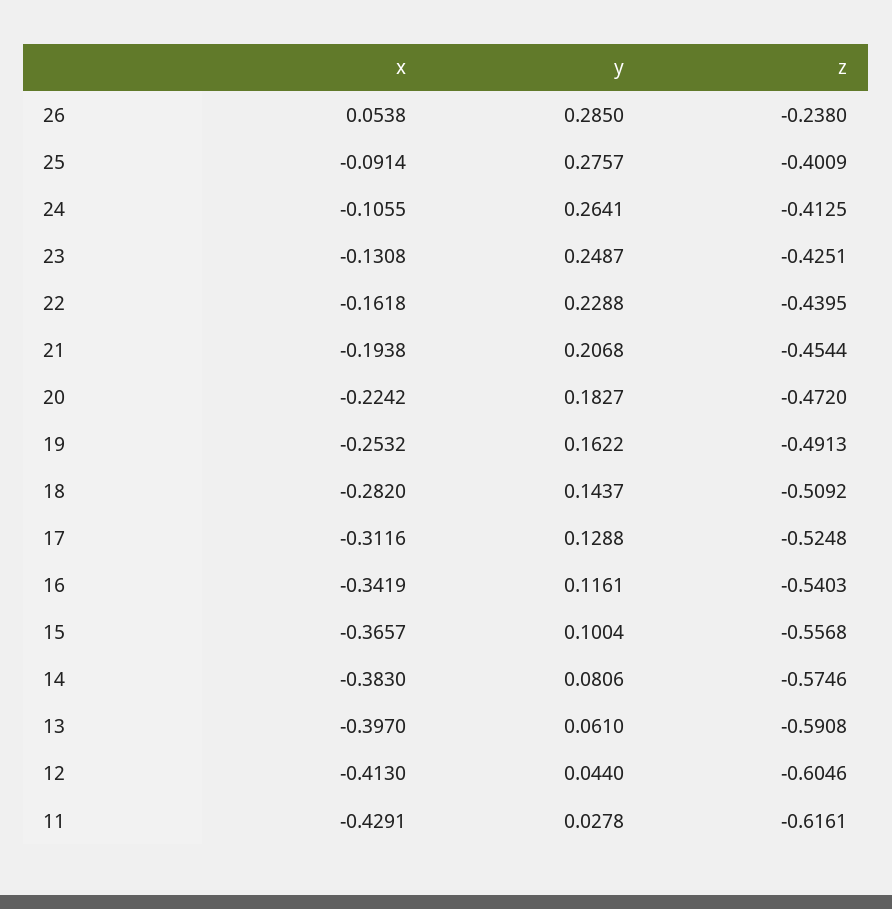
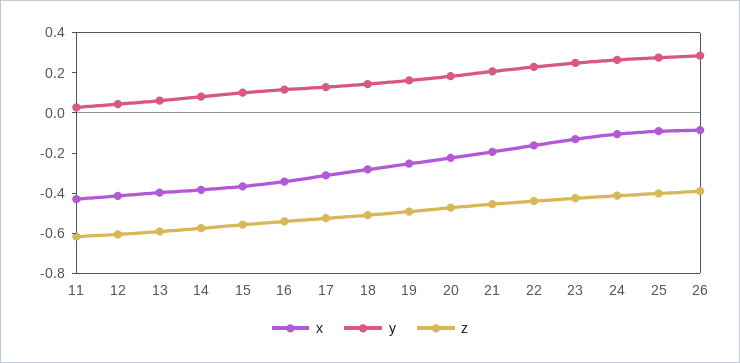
  {
    "x": {
-     "26": 0.0538,
+     "26": -0.1,
      "25": -0.0914,
      "24": -0.1055,
      "23": -0.1308,
      "22": -0.1618,
      "21": -0.1938,
      "20": -0.2242,
      "19": -0.2532,
      "18": -0.282,
      "17": -0.3116,
      "16": -0.3419,
      "15": -0.3657,
      "14": -0.383,
      "13": -0.397,
      "12": -0.413,
      "11": -0.4291
    },
    "y": {
      "26": 0.285,
      "25": 0.2757,
      "24": 0.2641,
      "23": 0.2487,
      "22": 0.2288,
      "21": 0.2068,
      "20": 0.1827,
      "19": 0.1622,
      "18": 0.1437,
      "17": 0.1288,
      "16": 0.1161,
      "15": 0.1004,
      "14": 0.0806,
      "13": 0.061,
      "12": 0.044,
      "11": 0.0278
    },
    "z": {
-     "26": -0.238,
+     "26": -0.4,
      "25": -0.4009,
      "24": -0.4125,
      "23": -0.4251,
      "22": -0.4395,
      "21": -0.4544,
      "20": -0.472,
      "19": -0.4913,
      "18": -0.5092,
      "17": -0.5248,
      "16": -0.5403,
      "15": -0.5568,
      "14": -0.5746,
      "13": -0.5908,
      "12": -0.6046,
      "11": -0.6161
    }
  }

